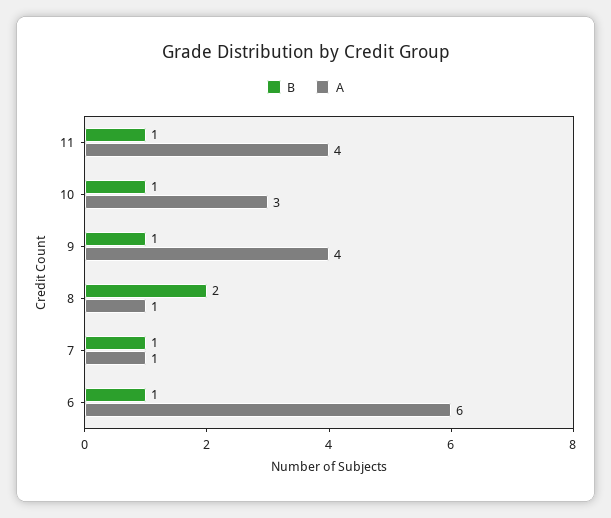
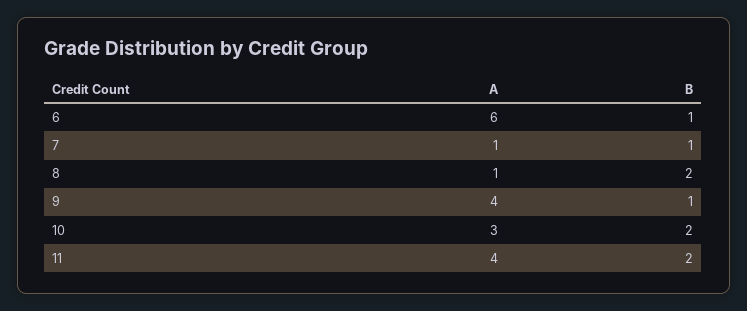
  {
    "B": {
-     "11": 1,
+     "11": 2,
-     "10": 1,
+     "10": 2,
      "9": 1,
      "8": 2,
      "7": 1,
      "6": 1
    },
    "A": {
      "11": 4,
      "10": 3,
      "9": 4,
      "8": 1,
      "7": 1,
      "6": 6
    }
  }

